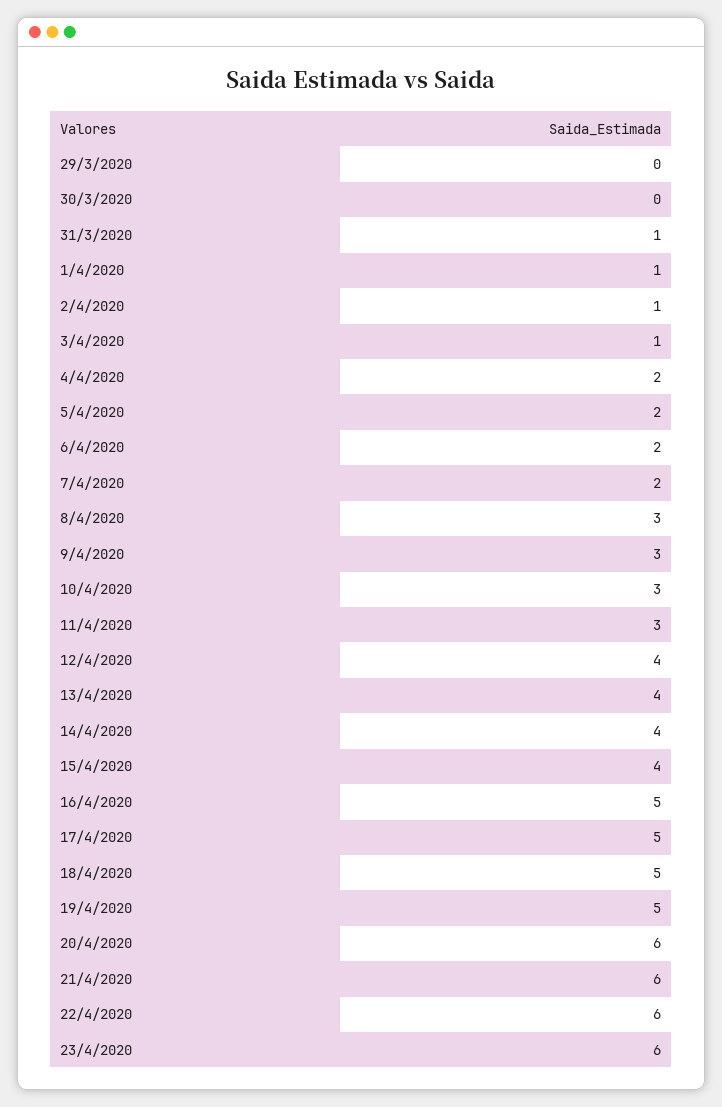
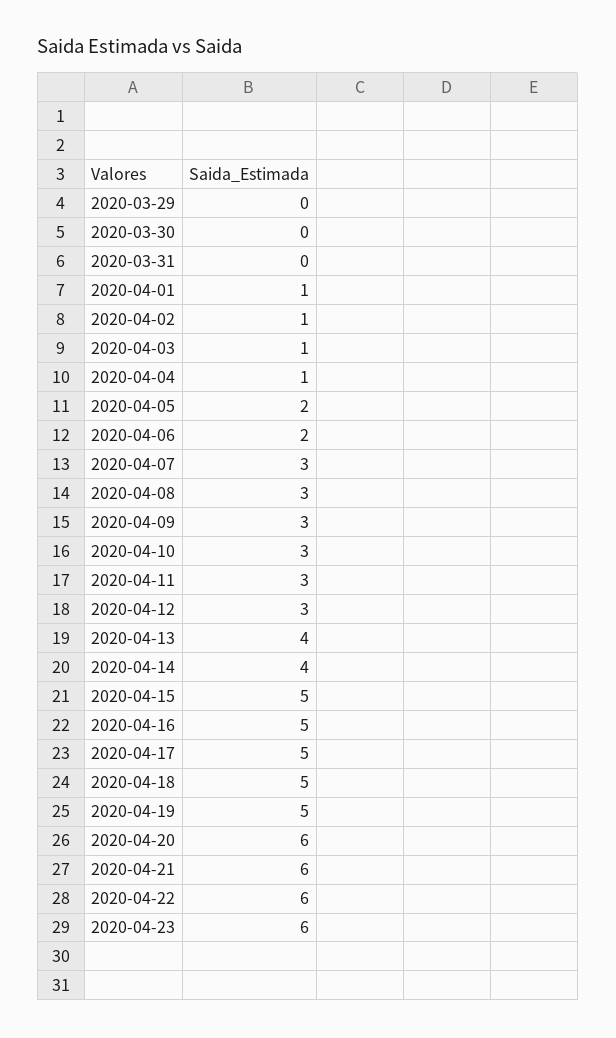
  {
    "29/3/2020": 0,
    "30/3/2020": 0,
-   "31/3/2020": 1,
+   "31/3/2020": 0,
    "1/4/2020": 1,
    "2/4/2020": 1,
    "3/4/2020": 1,
-   "4/4/2020": 2,
+   "4/4/2020": 1,
    "5/4/2020": 2,
    "6/4/2020": 2,
-   "7/4/2020": 2,
+   "7/4/2020": 3,
    "8/4/2020": 3,
    "9/4/2020": 3,
    "10/4/2020": 3,
    "11/4/2020": 3,
-   "12/4/2020": 4,
+   "12/4/2020": 3,
    "13/4/2020": 4,
    "14/4/2020": 4,
-   "15/4/2020": 4,
+   "15/4/2020": 5,
    "16/4/2020": 5,
    "17/4/2020": 5,
    "18/4/2020": 5,
    "19/4/2020": 5,
    "20/4/2020": 6,
    "21/4/2020": 6,
    "22/4/2020": 6,
    "23/4/2020": 6
  }

